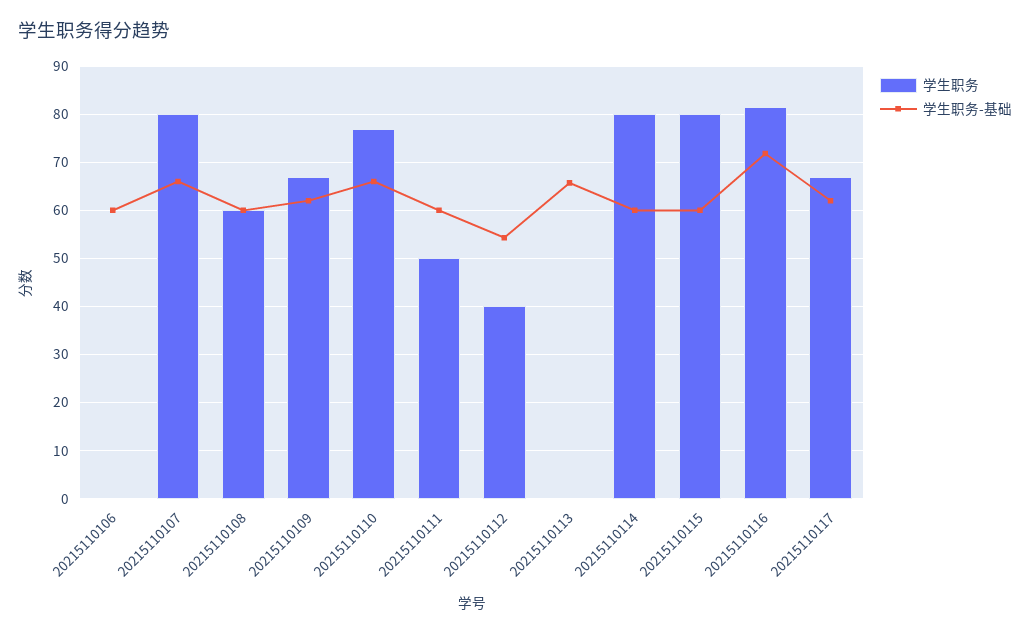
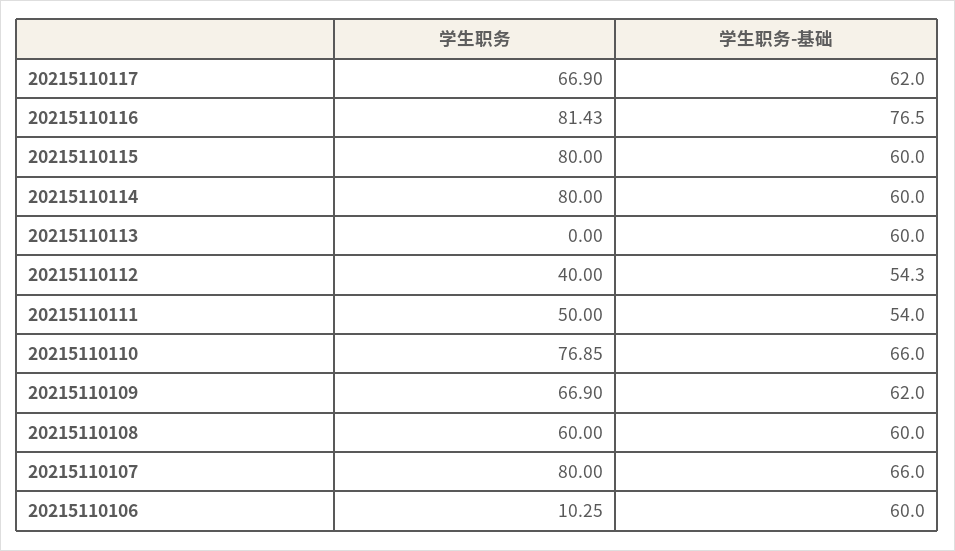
  {
    "学生职务": {
-     "20215110106": 0,
+     "20215110106": 10.25,
      "20215110107": 80,
      "20215110108": 60,
      "20215110109": 66.9,
      "20215110110": 76.85,
      "20215110111": 50,
      "20215110112": 40,
      "20215110113": 0,
      "20215110114": 80,
      "20215110115": 80,
      "20215110116": 81.43,
      "20215110117": 66.9
    },
    "学生职务-基础": {
      "20215110106": 60,
      "20215110107": 66,
      "20215110108": 60,
      "20215110109": 62,
      "20215110110": 66,
-     "20215110111": 60,
+     "20215110111": 54,
      "20215110112": 54.3,
-     "20215110113": 66,
+     "20215110113": 60,
      "20215110114": 60,
      "20215110115": 60,
-     "20215110116": 72,
+     "20215110116": 76.5,
      "20215110117": 62
    }
  }

